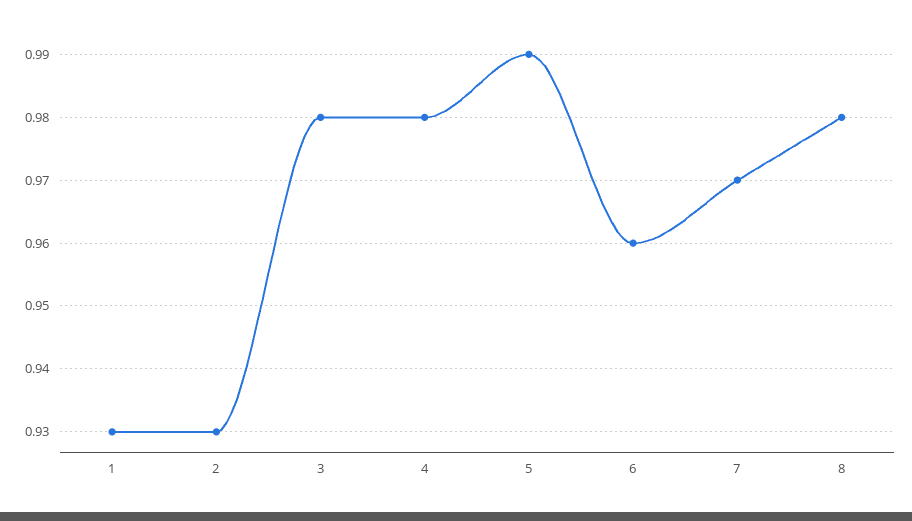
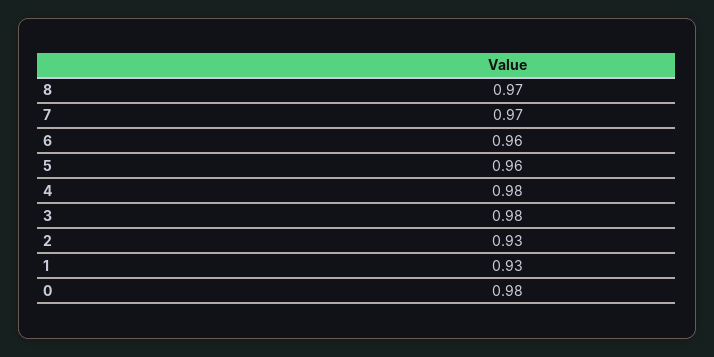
  {
    "1": 0.93,
    "2": 0.93,
    "3": 0.98,
    "4": 0.98,
-   "5": 0.99,
+   "5": 0.96,
    "6": 0.96,
    "7": 0.97,
-   "8": 0.98
+   "8": 0.97,
+   "0": 0.98
  }

